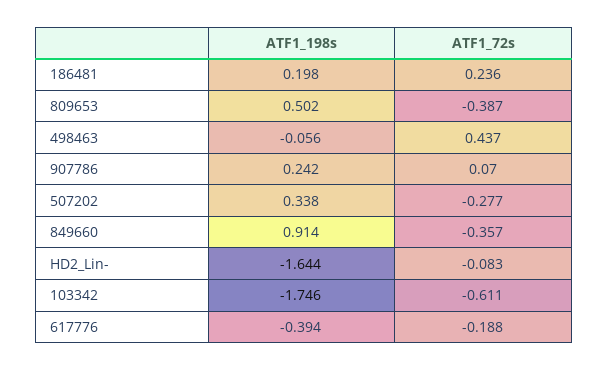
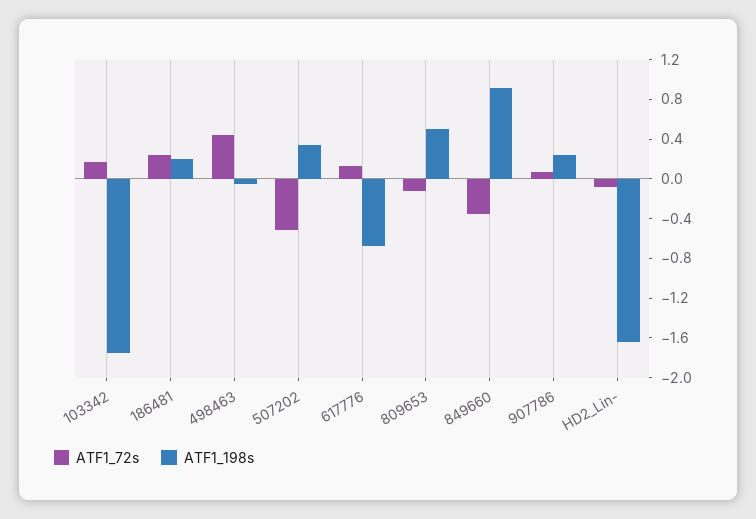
  {
    "ATF1_198s": {
      "186481": 0.198,
      "809653": 0.502,
      "498463": -0.056,
      "907786": 0.242,
      "507202": 0.338,
      "849660": 0.914,
      "HD2_Lin-": -1.644,
      "103342": -1.746,
-     "617776": -0.394
+     "617776": -0.7
    },
    "ATF1_72s": {
      "186481": 0.236,
-     "809653": -0.387,
+     "809653": -0.1,
      "498463": 0.437,
      "907786": 0.07,
-     "507202": -0.277,
+     "507202": -0.5,
      "849660": -0.357,
      "HD2_Lin-": -0.083,
-     "103342": -0.611,
+     "103342": 0.2,
-     "617776": -0.188
+     "617776": 0.1
    }
  }

